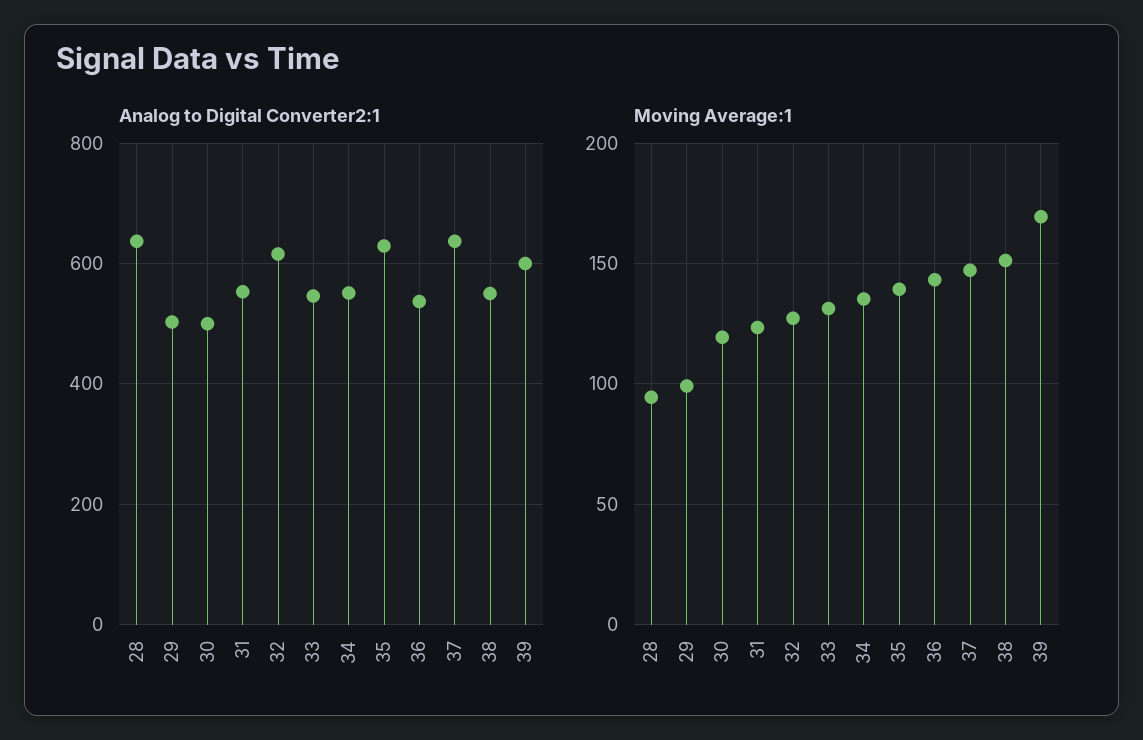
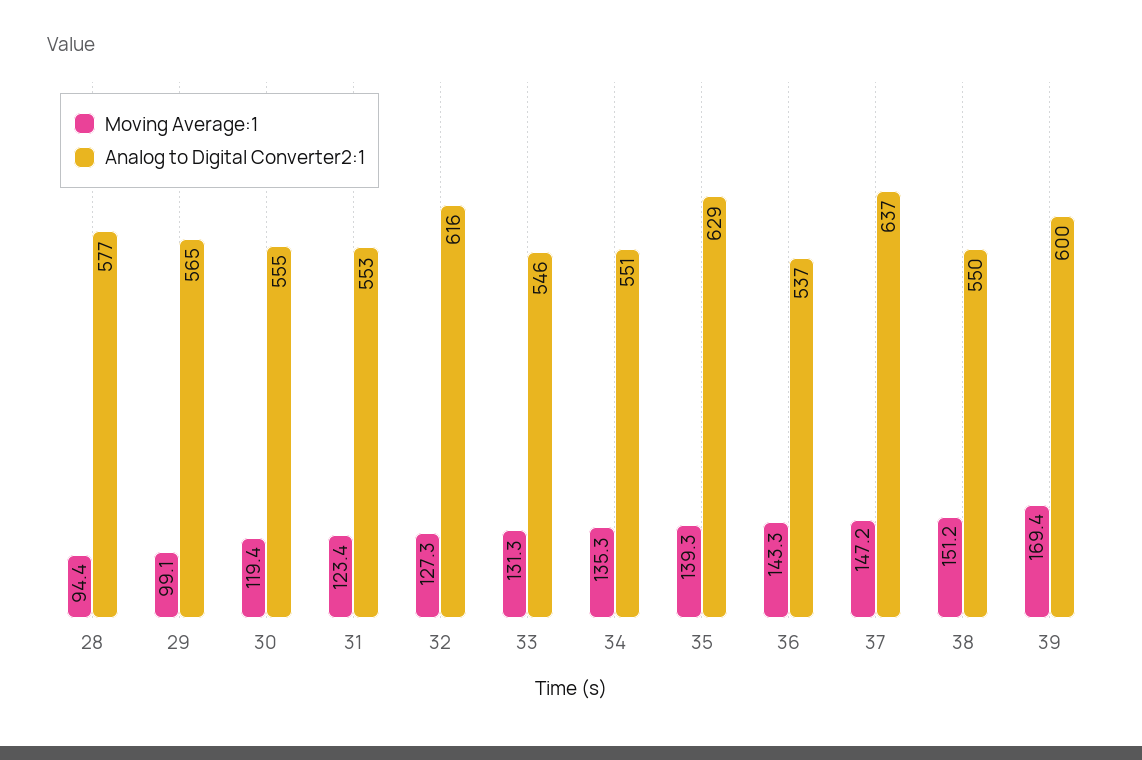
  {
    "Analog to Digital Converter2:1": {
-     "28": 640,
+     "28": 577,
-     "29": 500,
+     "29": 565,
-     "30": 500,
+     "30": 555,
      "31": 553,
      "32": 616,
      "33": 546,
      "34": 551,
      "35": 629,
      "36": 537,
      "37": 637,
      "38": 550,
      "39": 600
    },
    "Moving Average:1": {
      "28": 94.4,
      "29": 99.1,
      "30": 119.4,
      "31": 123.4,
      "32": 127.3,
      "33": 131.3,
      "34": 135.3,
      "35": 139.3,
      "36": 143.3,
      "37": 147.2,
      "38": 151.2,
      "39": 169.4
    }
  }

